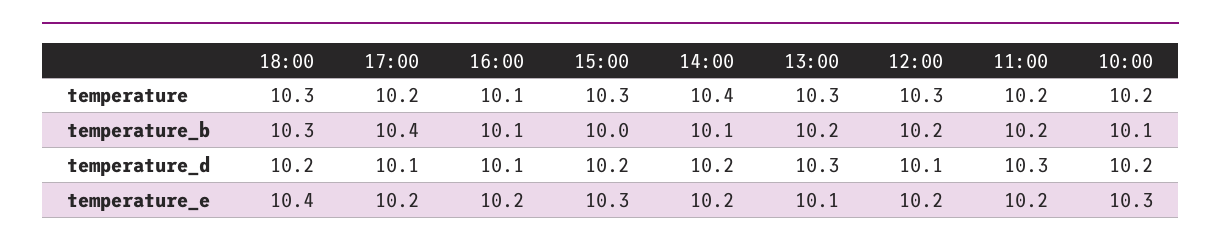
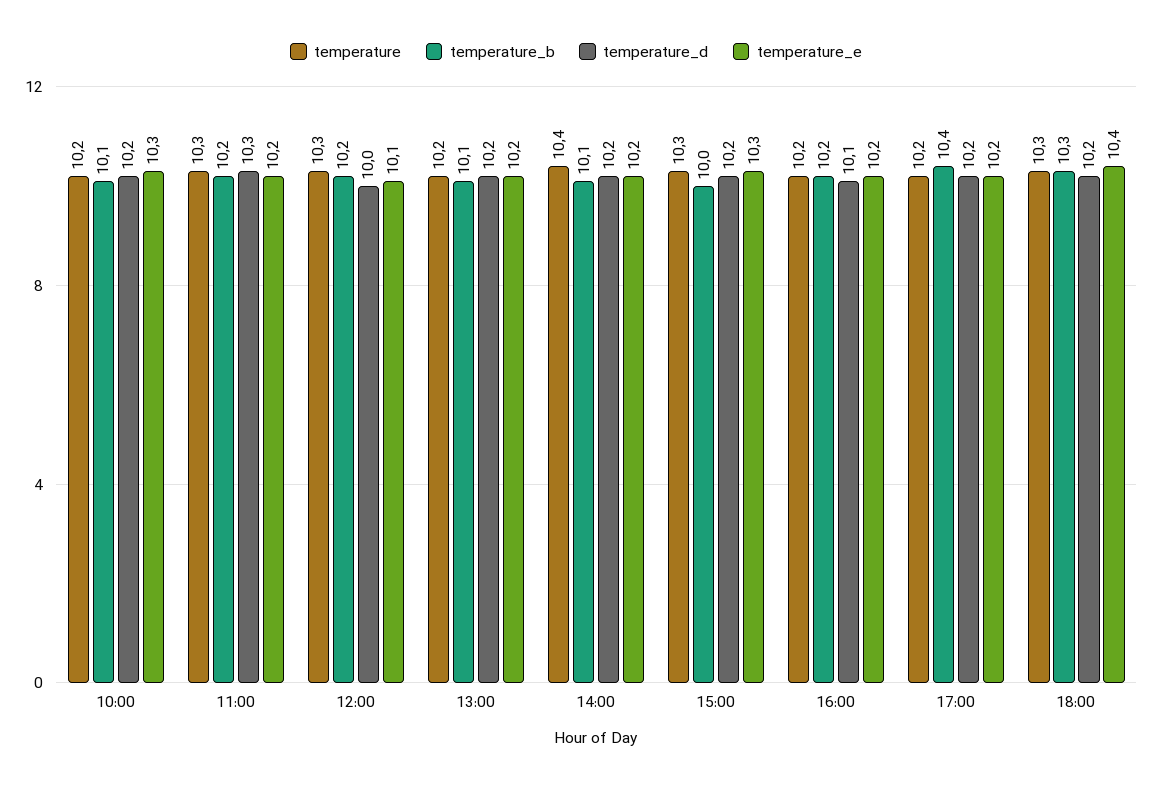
  {
    "temperature": {
      "18:00": 10.3,
      "17:00": 10.2,
-     "16:00": 10.1,
+     "16:00": 10.2,
      "15:00": 10.3,
      "14:00": 10.4,
-     "13:00": 10.3,
+     "13:00": 10.2,
      "12:00": 10.3,
-     "11:00": 10.2,
+     "11:00": 10.3,
      "10:00": 10.2
    },
    "temperature_b": {
      "18:00": 10.3,
      "17:00": 10.4,
-     "16:00": 10.1,
+     "16:00": 10.2,
      "15:00": 10,
      "14:00": 10.1,
-     "13:00": 10.2,
+     "13:00": 10.1,
      "12:00": 10.2,
      "11:00": 10.2,
      "10:00": 10.1
    },
    "temperature_d": {
      "18:00": 10.2,
-     "17:00": 10.1,
+     "17:00": 10.2,
      "16:00": 10.1,
      "15:00": 10.2,
      "14:00": 10.2,
-     "13:00": 10.3,
+     "13:00": 10.2,
-     "12:00": 10.1,
+     "12:00": 10,
      "11:00": 10.3,
      "10:00": 10.2
    },
    "temperature_e": {
      "18:00": 10.4,
      "17:00": 10.2,
      "16:00": 10.2,
      "15:00": 10.3,
      "14:00": 10.2,
-     "13:00": 10.1,
+     "13:00": 10.2,
-     "12:00": 10.2,
+     "12:00": 10.1,
      "11:00": 10.2,
      "10:00": 10.3
    }
  }

